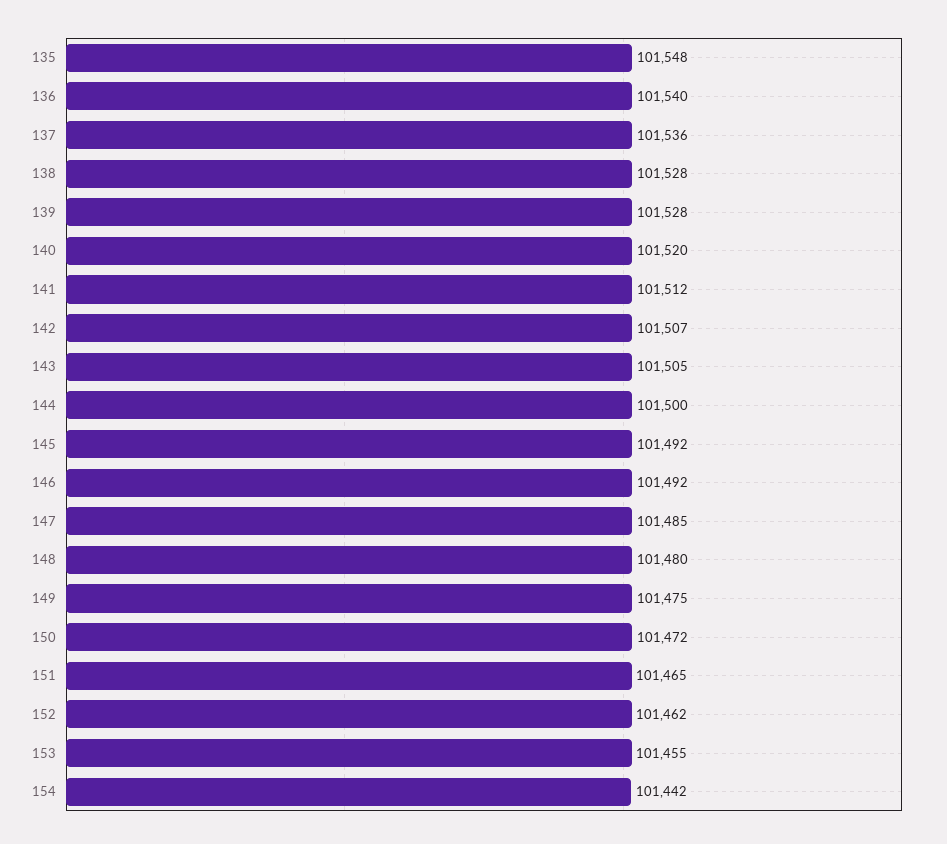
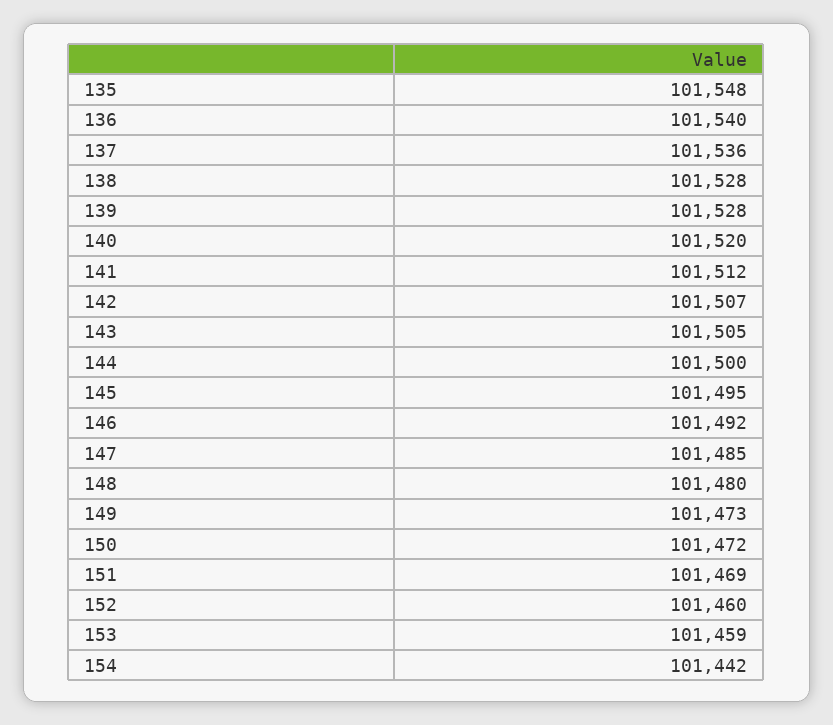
  {
    "135": 101548,
    "136": 101540,
    "137": 101536,
    "138": 101528,
    "139": 101528,
    "140": 101520,
    "141": 101512,
    "142": 101507,
    "143": 101505,
    "144": 101500,
-   "145": 101492,
+   "145": 101495,
    "146": 101492,
    "147": 101485,
    "148": 101480,
-   "149": 101475,
+   "149": 101473,
    "150": 101472,
-   "151": 101465,
+   "151": 101469,
-   "152": 101462,
+   "152": 101460,
-   "153": 101455,
+   "153": 101459,
    "154": 101442
  }

